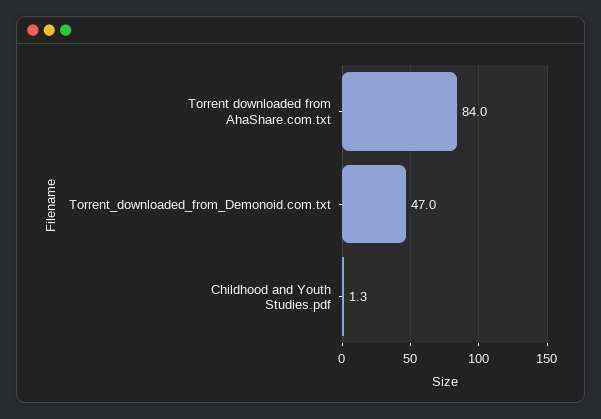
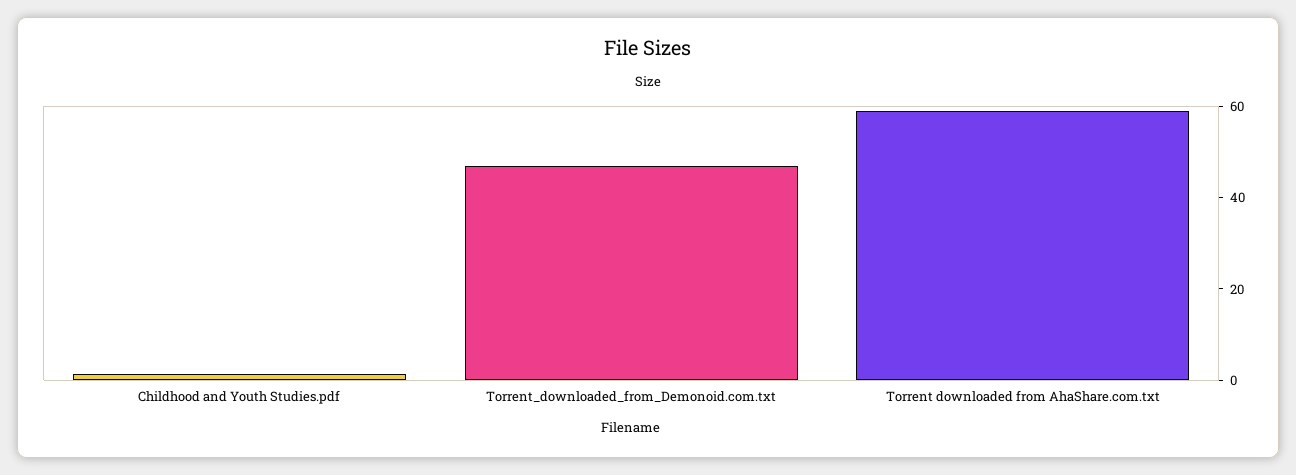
  {
-   "Torrent downloaded from AhaShare.com.txt": 84,
+   "Torrent downloaded from AhaShare.com.txt": 60,
    "Torrent_downloaded_from_Demonoid.com.txt": 47,
    "Childhood and Youth Studies.pdf": 1.3
  }

